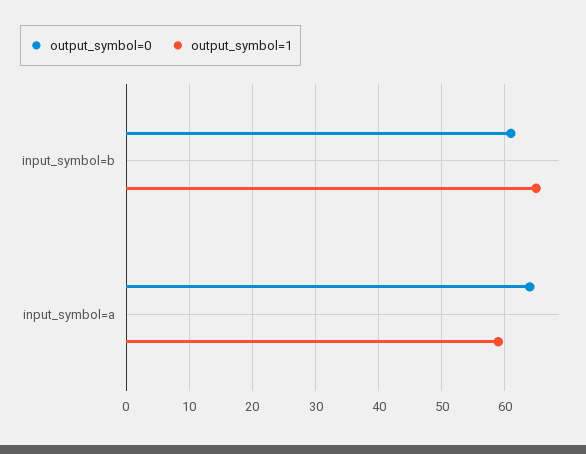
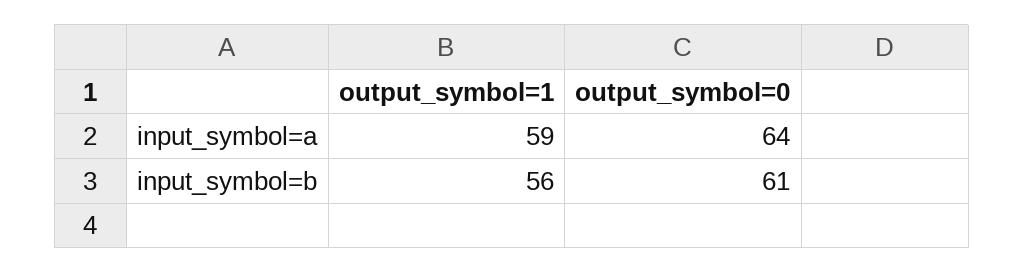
  {
    "output_symbol=0": {
      "input_symbol=b": 61,
      "input_symbol=a": 64
    },
    "output_symbol=1": {
-     "input_symbol=b": 65,
+     "input_symbol=b": 56,
      "input_symbol=a": 59
    }
  }

